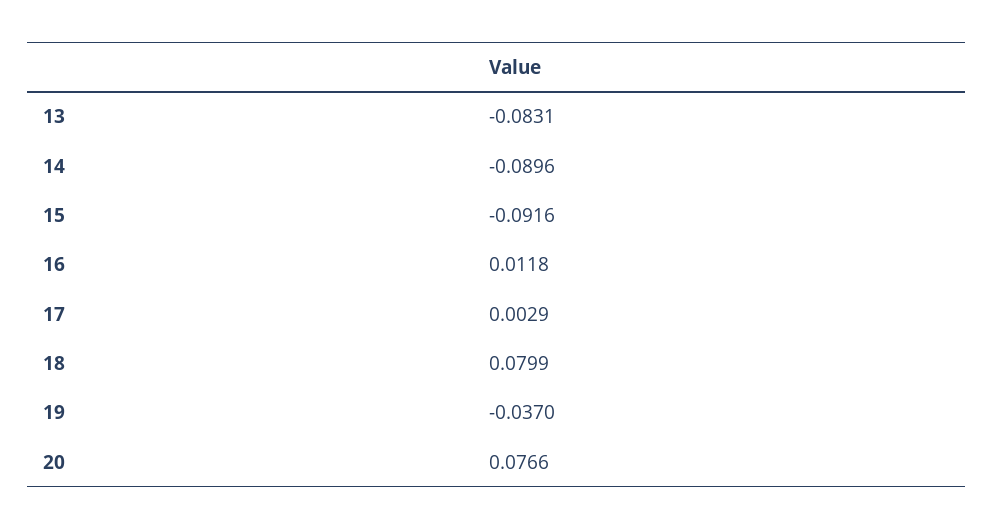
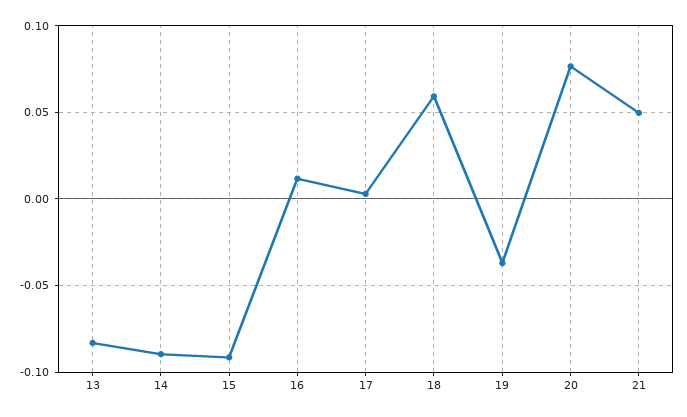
  {
    "13": -0.0831,
    "14": -0.0896,
    "15": -0.0916,
    "16": 0.0118,
    "17": 0.0029,
-   "18": 0.0799,
+   "18": 0.06,
    "19": -0.037,
-   "20": 0.0766
+   "20": 0.0766,
+   "21": 0.05
  }

